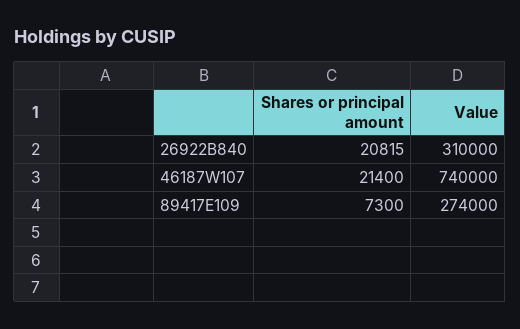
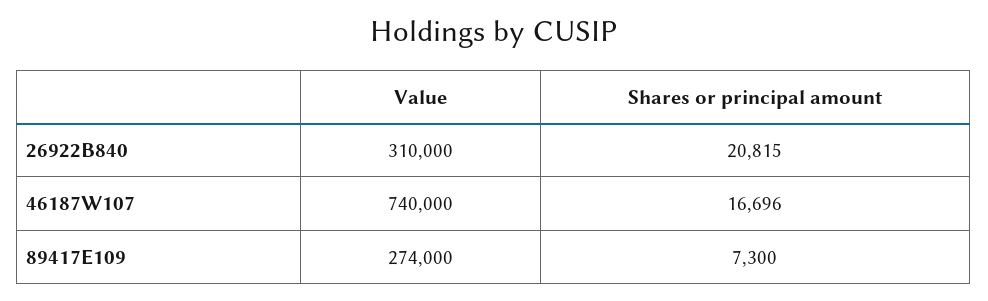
  {
    "Shares or principal amount": {
      "26922B840": 20815,
-     "46187W107": 21400,
+     "46187W107": 16696,
      "89417E109": 7300
    },
    "Value": {
      "26922B840": 310000,
      "46187W107": 740000,
      "89417E109": 274000
    }
  }

